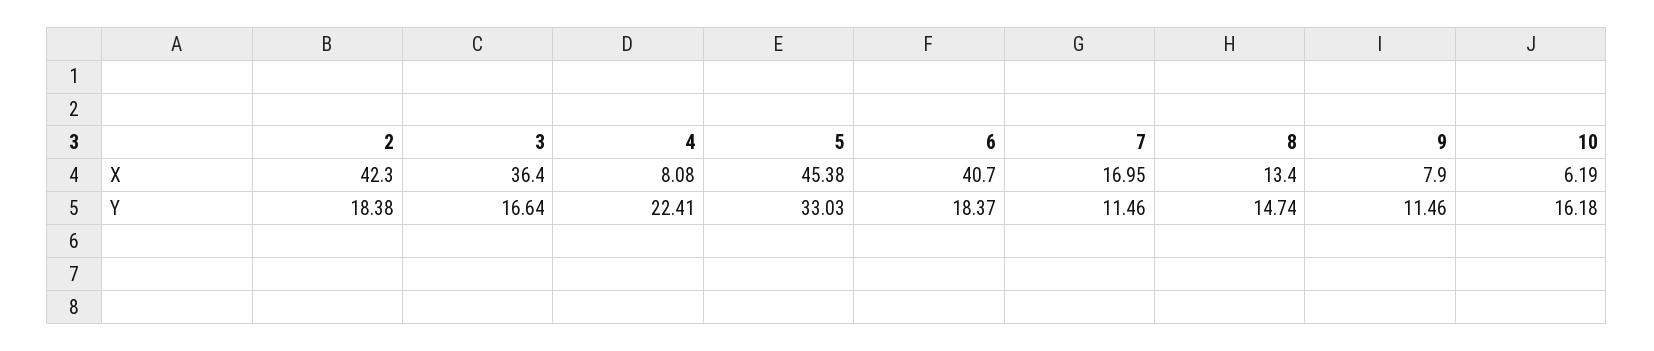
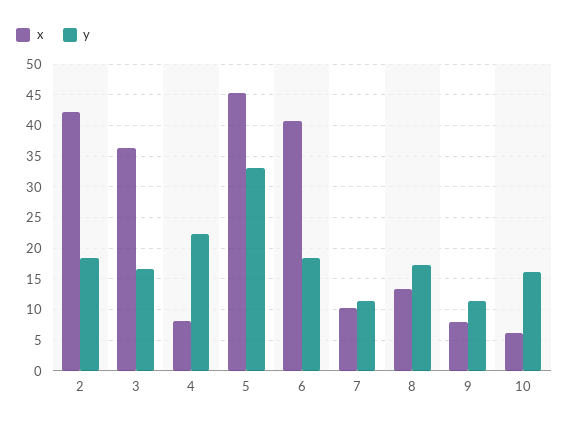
  {
    "X": {
      "2": 42.3,
      "3": 36.4,
      "4": 8.08,
      "5": 45.38,
      "6": 40.7,
-     "7": 16.95,
+     "7": 10,
      "8": 13.4,
      "9": 7.9,
      "10": 6.19
    },
    "Y": {
      "2": 18.38,
      "3": 16.64,
      "4": 22.41,
      "5": 33.03,
      "6": 18.37,
      "7": 11.46,
-     "8": 14.74,
+     "8": 17,
      "9": 11.46,
      "10": 16.18
    }
  }

